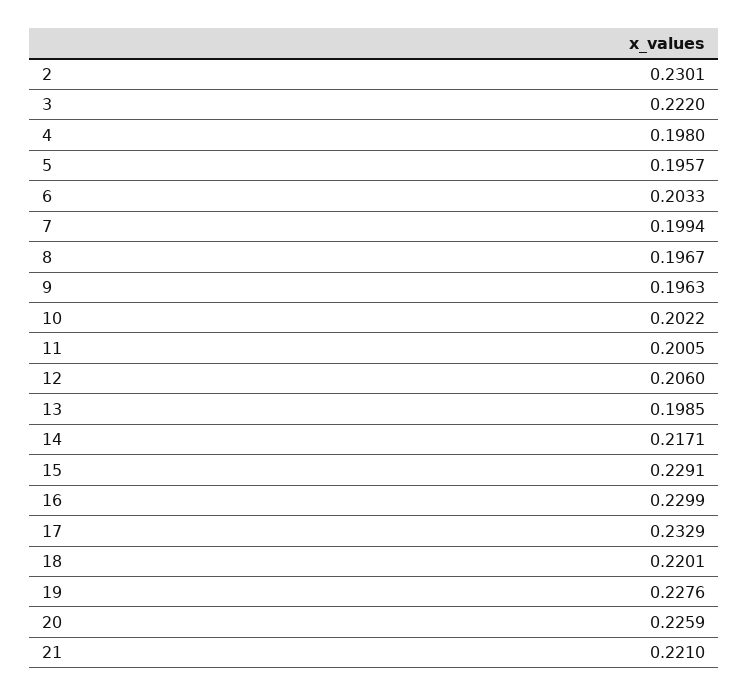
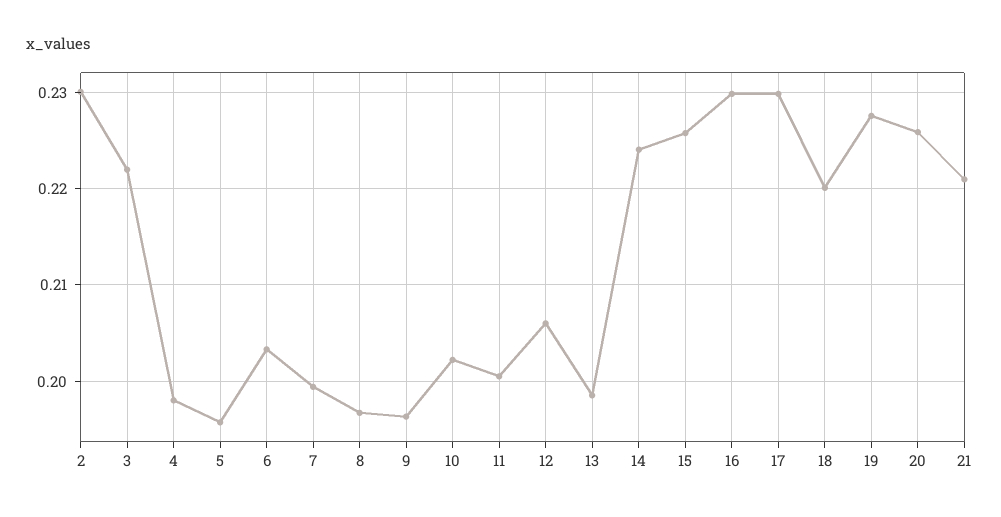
  {
    "2": 0.2301,
    "3": 0.222,
    "4": 0.198,
    "5": 0.1957,
    "6": 0.2033,
    "7": 0.1994,
    "8": 0.1967,
    "9": 0.1963,
    "10": 0.2022,
    "11": 0.2005,
    "12": 0.206,
    "13": 0.1985,
-   "14": 0.2171,
+   "14": 0.224,
-   "15": 0.2291,
+   "15": 0.226,
    "16": 0.2299,
-   "17": 0.2329,
+   "17": 0.23,
    "18": 0.2201,
    "19": 0.2276,
    "20": 0.2259,
    "21": 0.221
  }

